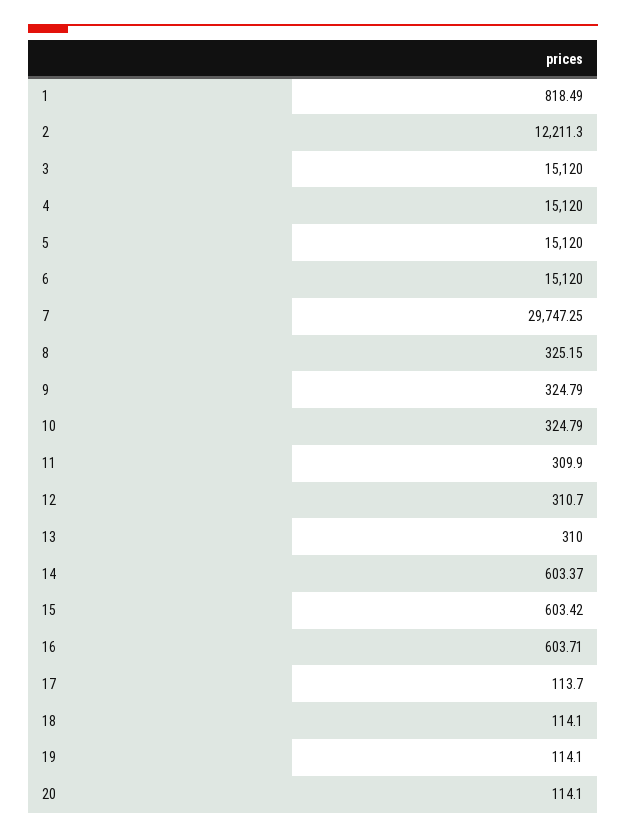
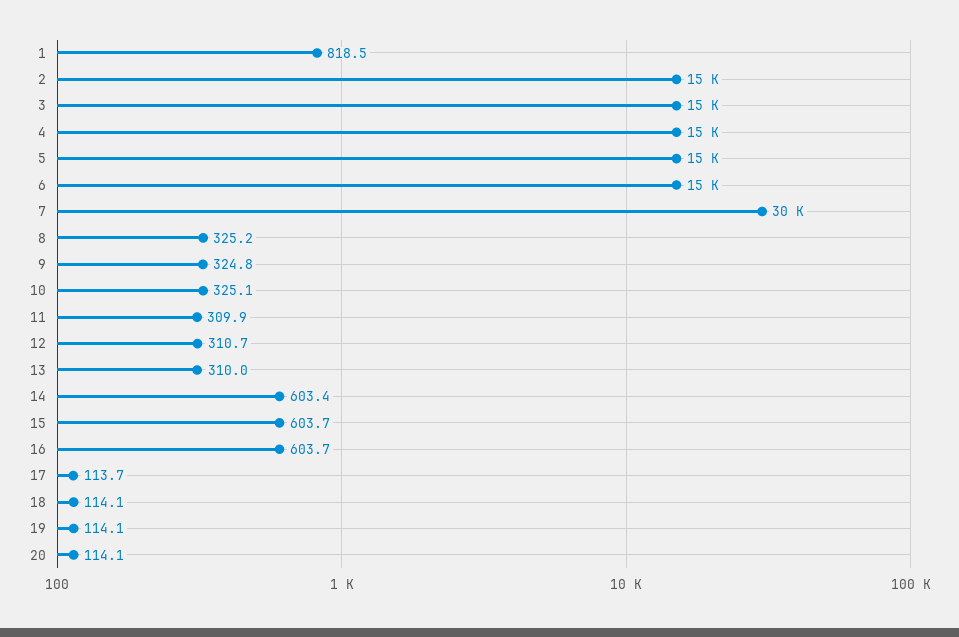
  {
    "1": 818.49,
-   "2": 12211.3,
+   "2": 15000,
    "3": 15120,
    "4": 15120,
    "5": 15120,
    "6": 15120,
    "7": 29747.25,
    "8": 325.15,
    "9": 324.79,
-   "10": 324.79,
+   "10": 325.1,
    "11": 309.9,
    "12": 310.7,
    "13": 310,
    "14": 603.37,
-   "15": 603.42,
+   "15": 603.7,
    "16": 603.71,
    "17": 113.7,
    "18": 114.1,
    "19": 114.1,
    "20": 114.1
  }

